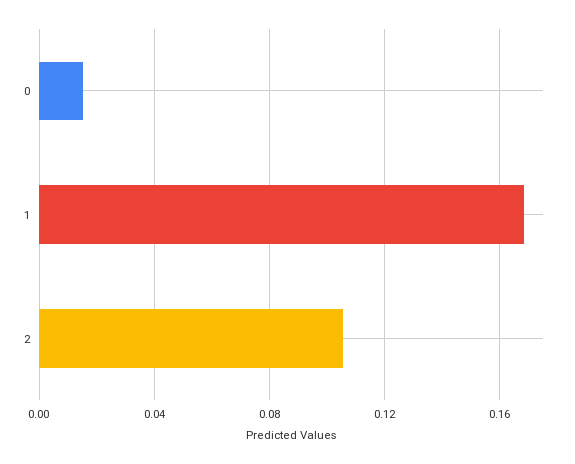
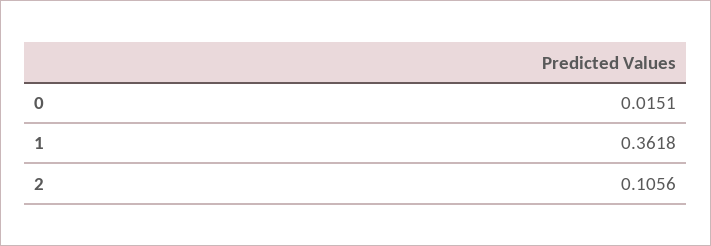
  {
    "0": 0.0151,
-   "1": 0.17,
+   "1": 0.3618,
    "2": 0.1056
  }

